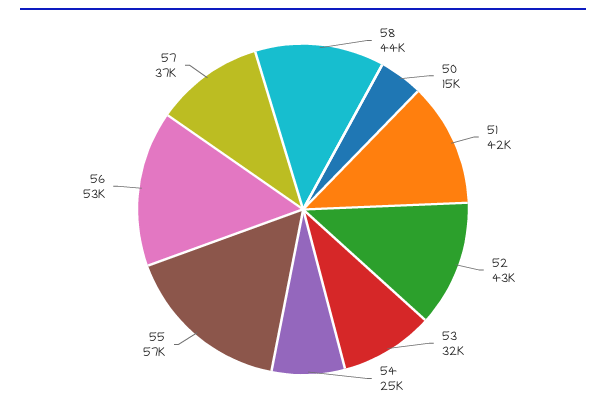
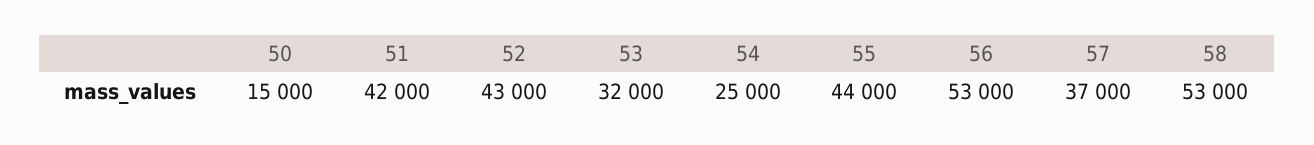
  {
-   "58": 44000,
+   "58": 53000,
    "50": 15000,
    "51": 42000,
    "52": 43000,
    "53": 32000,
    "54": 25000,
-   "55": 57000,
+   "55": 44000,
    "56": 53000,
    "57": 37000
  }

